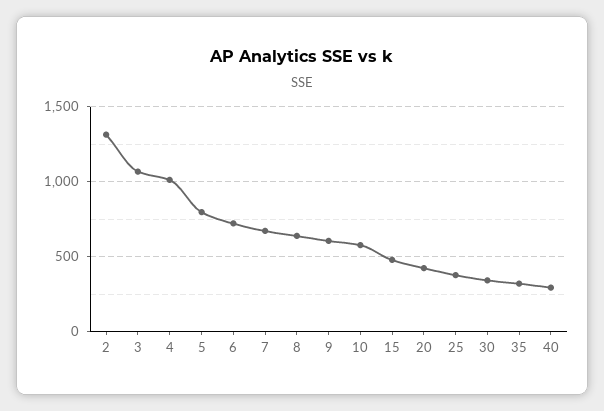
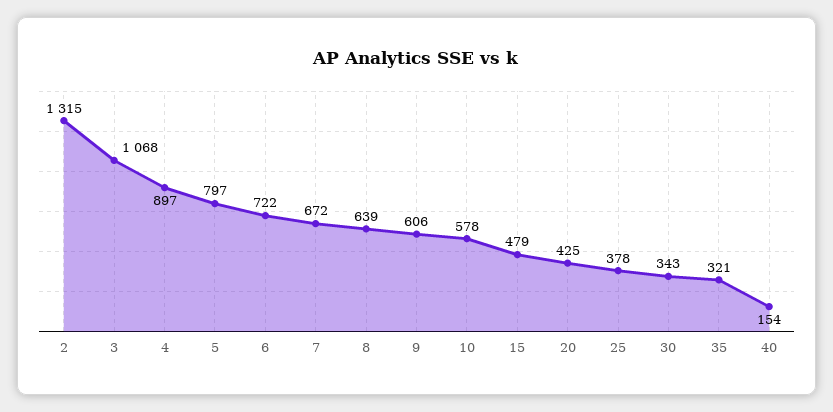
  {
    "2": 1315,
    "3": 1068,
-   "4": 1000,
+   "4": 897,
    "5": 797,
    "6": 722,
    "7": 672,
    "8": 639,
    "9": 606,
    "10": 578,
    "15": 479,
    "20": 425,
    "25": 378,
    "30": 343,
    "35": 321,
-   "40": 300
+   "40": 154
  }

